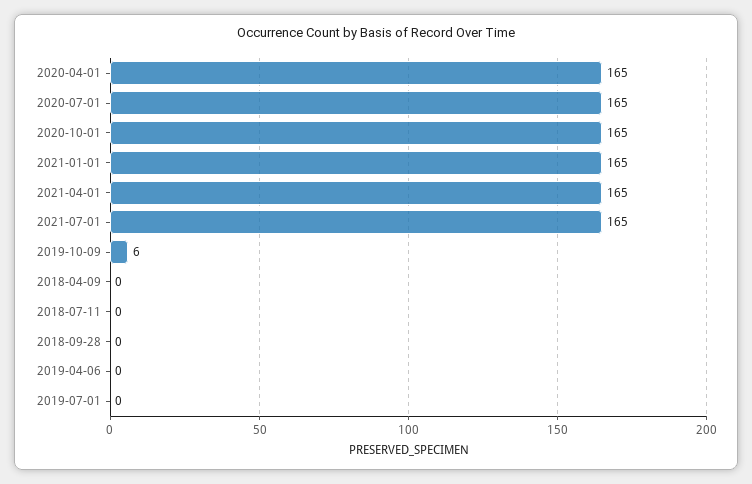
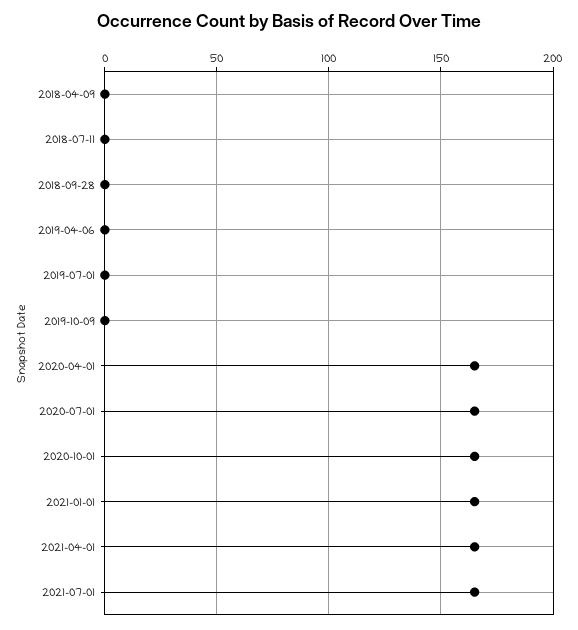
  {
    "2020-04-01": 165,
    "2020-07-01": 165,
    "2020-10-01": 165,
    "2021-01-01": 165,
    "2021-04-01": 165,
    "2021-07-01": 165,
-   "2019-10-09": 6,
+   "2019-10-09": 0,
    "2018-04-09": 0,
    "2018-07-11": 0,
    "2018-09-28": 0,
    "2019-04-06": 0,
    "2019-07-01": 0
  }

